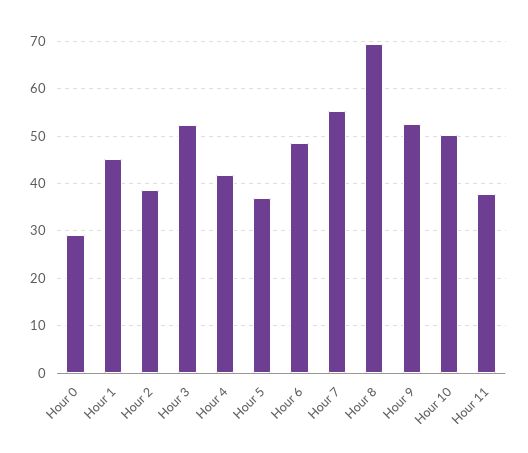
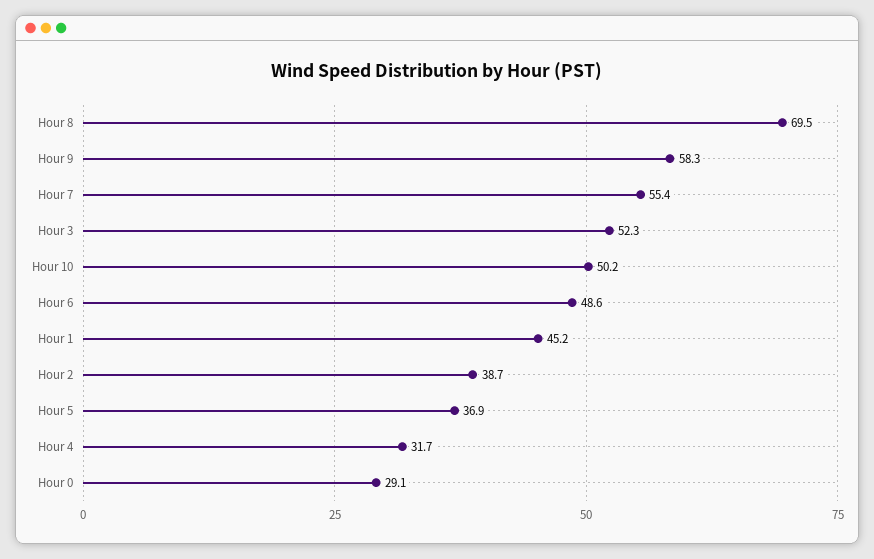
  {
    "Hour 0": 29.1,
    "Hour 1": 45.2,
    "Hour 2": 38.7,
    "Hour 3": 52.3,
-   "Hour 4": 42,
+   "Hour 4": 31.7,
    "Hour 5": 36.9,
    "Hour 6": 48.6,
    "Hour 7": 55.4,
    "Hour 8": 69.5,
-   "Hour 9": 52,
+   "Hour 9": 58.3,
-   "Hour 10": 50.2,
+   "Hour 10": 50.2
-   "Hour 11": 38
  }

